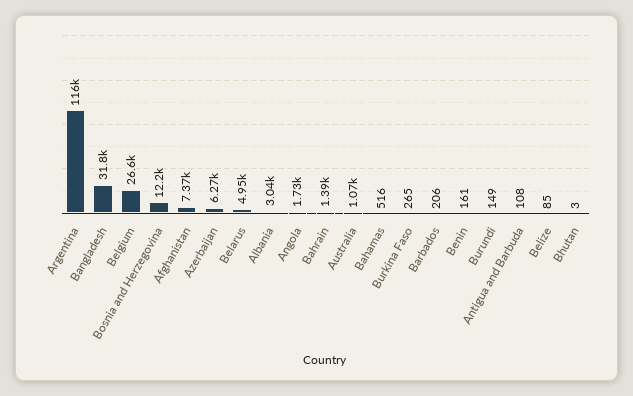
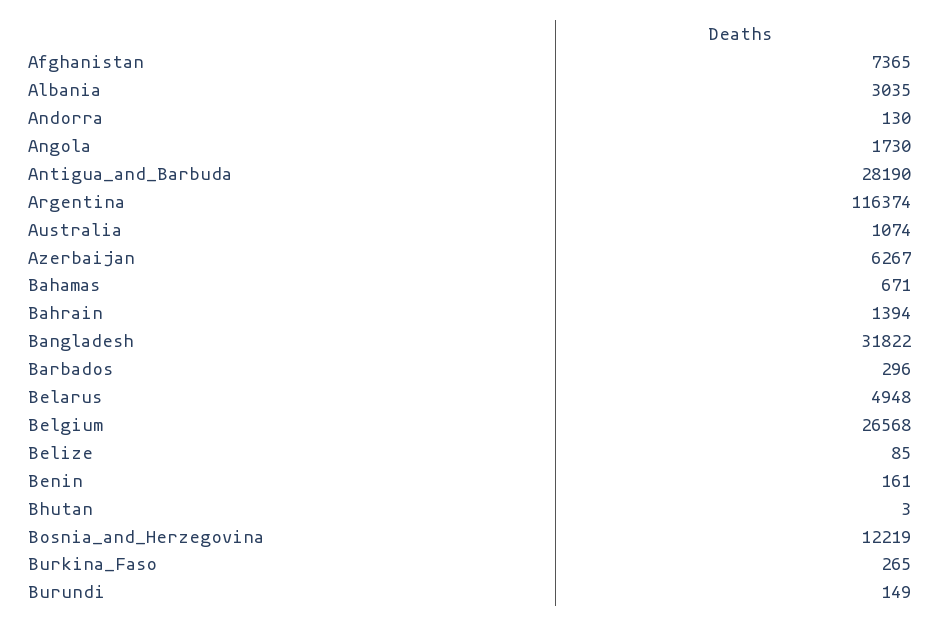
  {
    "Argentina": 116374,
    "Bangladesh": 31822,
    "Belgium": 26568,
    "Bosnia and Herzegovina": 12219,
    "Afghanistan": 7365,
    "Azerbaijan": 6267,
    "Belarus": 4948,
    "Albania": 3035,
    "Angola": 1730,
    "Bahrain": 1394,
    "Australia": 1074,
-   "Bahamas": 516,
+   "Bahamas": 671,
    "Burkina Faso": 265,
-   "Barbados": 206,
+   "Barbados": 296,
    "Benin": 161,
    "Burundi": 149,
-   "Antigua and Barbuda": 108,
+   "Antigua and Barbuda": 28190,
    "Belize": 85,
-   "Bhutan": 3
+   "Bhutan": 3,
+   "Andorra": 130
  }

